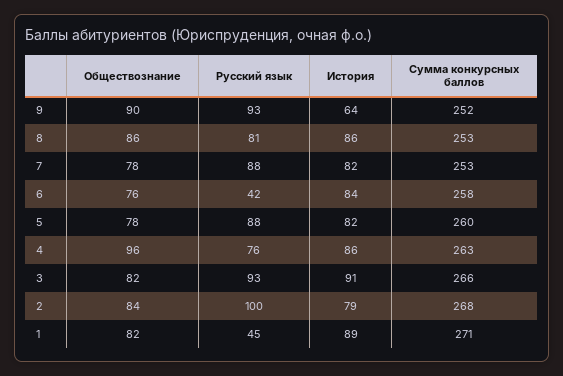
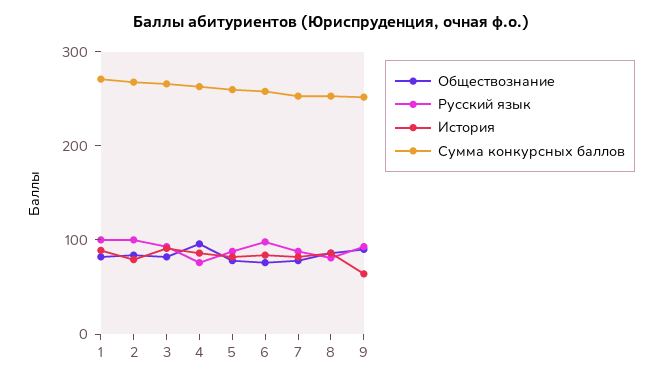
  {
    "Обществознание": {
      "9": 90,
      "8": 86,
      "7": 78,
      "6": 76,
      "5": 78,
      "4": 96,
      "3": 82,
      "2": 84,
      "1": 82
    },
    "Русский язык": {
      "9": 93,
      "8": 81,
      "7": 88,
-     "6": 42,
+     "6": 100,
      "5": 88,
      "4": 76,
      "3": 93,
      "2": 100,
-     "1": 45
+     "1": 100
    },
    "История": {
      "9": 64,
      "8": 86,
      "7": 82,
      "6": 84,
      "5": 82,
      "4": 86,
      "3": 91,
      "2": 79,
      "1": 89
    },
    "Сумма конкурсных баллов": {
      "9": 252,
      "8": 253,
      "7": 253,
      "6": 258,
      "5": 260,
      "4": 263,
      "3": 266,
      "2": 268,
      "1": 271
    }
  }

